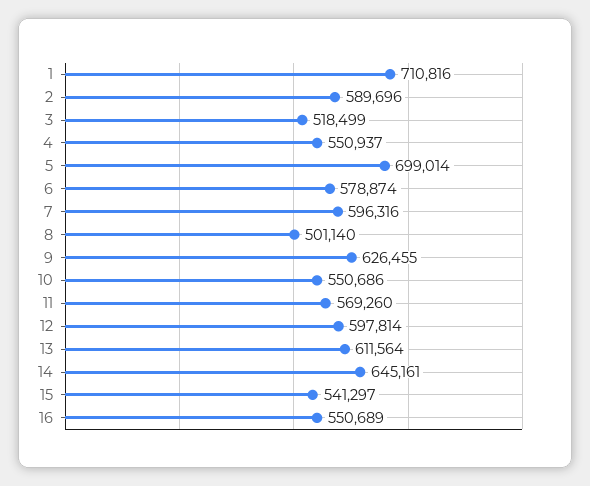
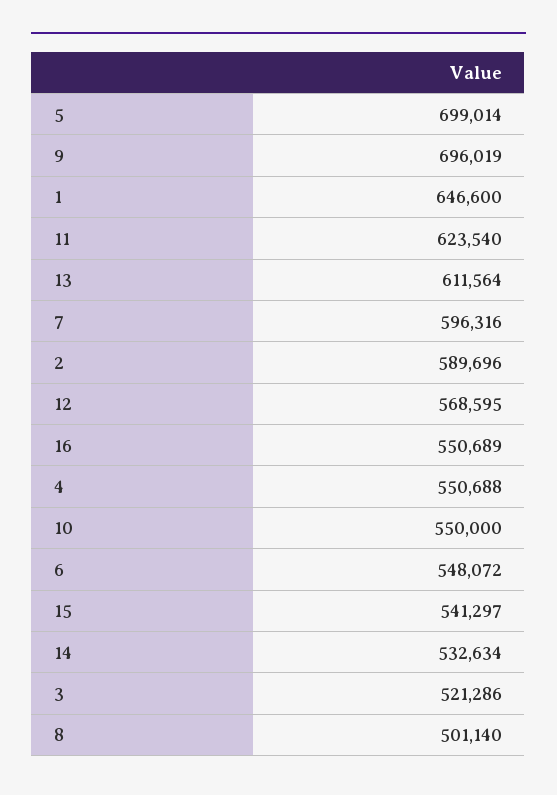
  {
-   "1": 710816,
+   "1": 646600,
    "2": 589696,
-   "3": 518499,
+   "3": 521286,
-   "4": 550937,
+   "4": 550688,
    "5": 699014,
-   "6": 578874,
+   "6": 548072,
    "7": 596316,
    "8": 501140,
-   "9": 626455,
+   "9": 696019,
-   "10": 550686,
+   "10": 550000,
-   "11": 569260,
+   "11": 623540,
-   "12": 597814,
+   "12": 568595,
    "13": 611564,
-   "14": 645161,
+   "14": 532634,
    "15": 541297,
    "16": 550689
  }

